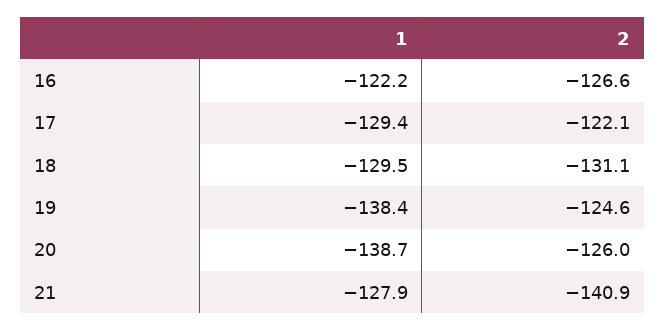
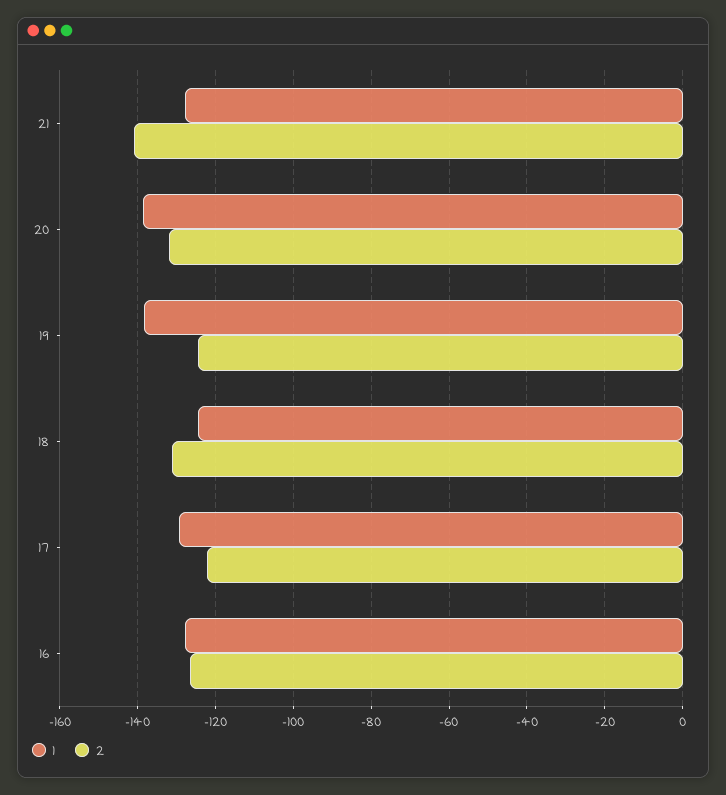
  {
    "1": {
-     "16": -122.2,
+     "16": -128,
      "17": -129.4,
-     "18": -129.5,
+     "18": -124,
      "19": -138.4,
      "20": -138.7,
      "21": -127.9
    },
    "2": {
      "16": -126.6,
      "17": -122.1,
      "18": -131.1,
      "19": -124.6,
-     "20": -126,
+     "20": -132,
      "21": -140.9
    }
  }

